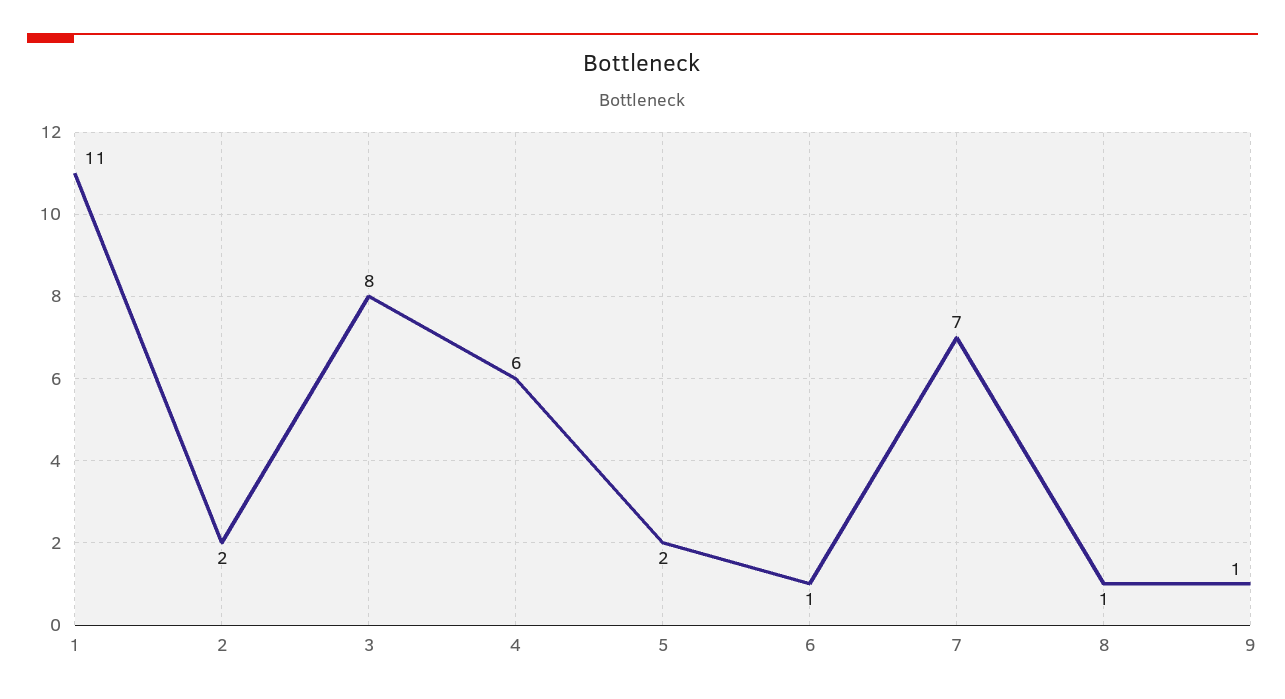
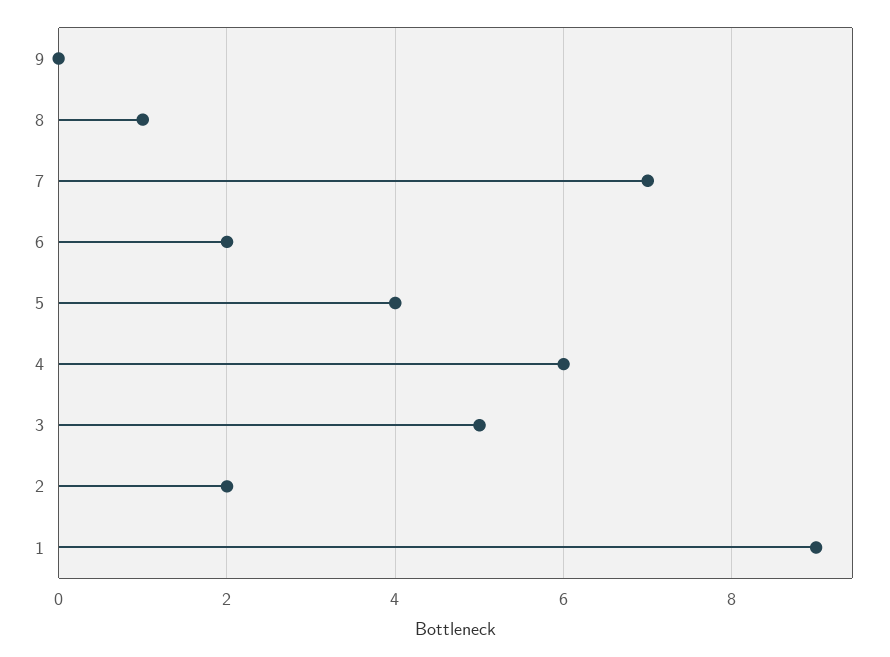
  {
-   "1": 11,
+   "1": 9,
    "2": 2,
-   "3": 8,
+   "3": 5,
    "4": 6,
-   "5": 2,
+   "5": 4,
-   "6": 1,
+   "6": 2,
    "7": 7,
    "8": 1,
-   "9": 1
+   "9": 0
  }

